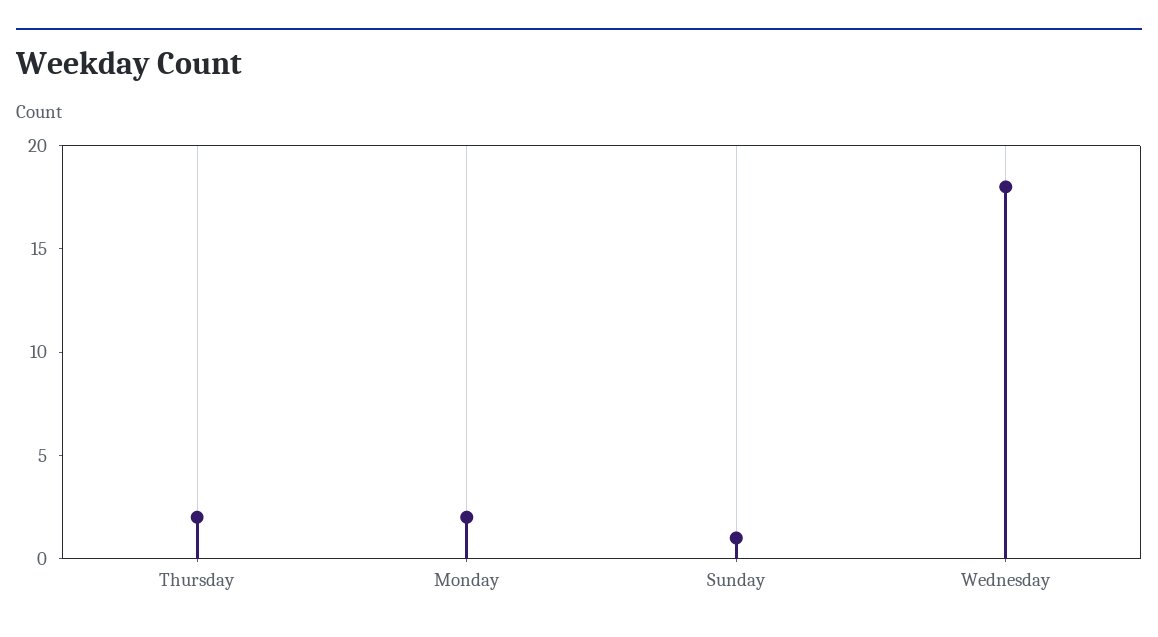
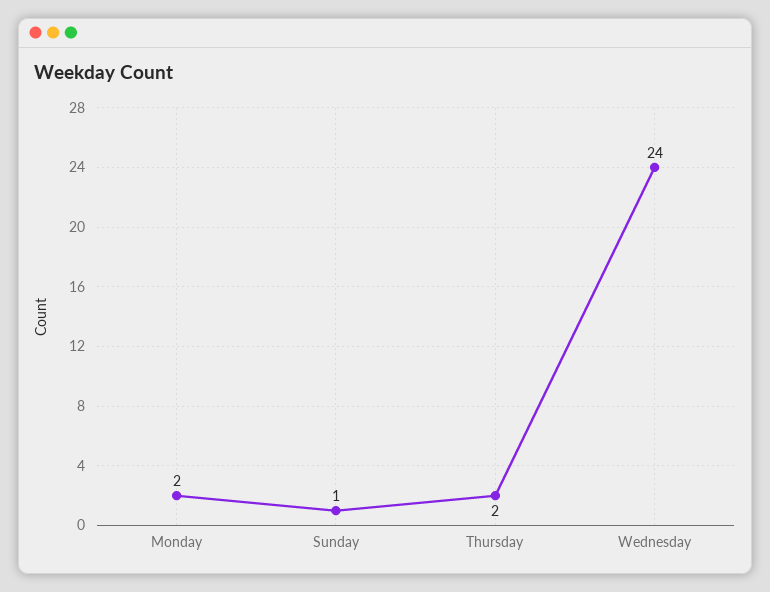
  {
    "Thursday": 2,
    "Monday": 2,
    "Sunday": 1,
-   "Wednesday": 18
+   "Wednesday": 24
  }

